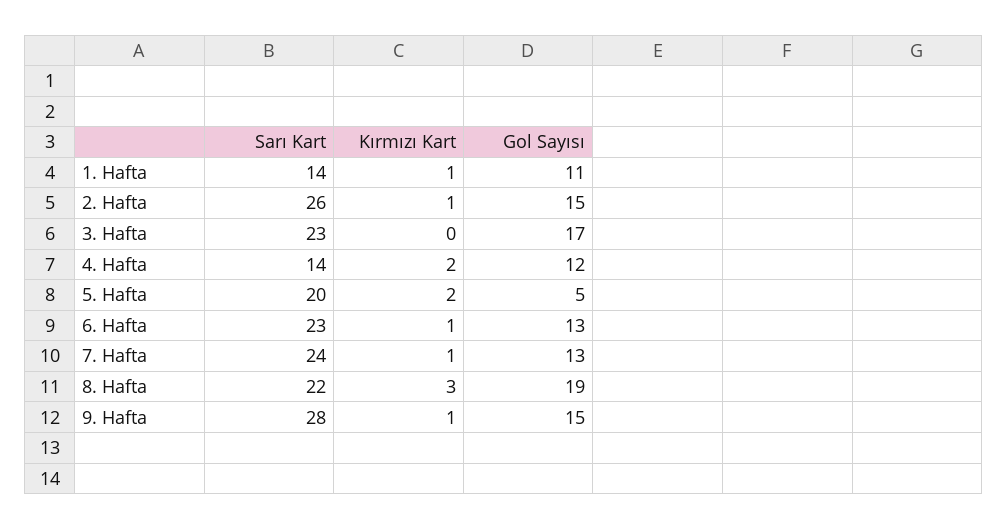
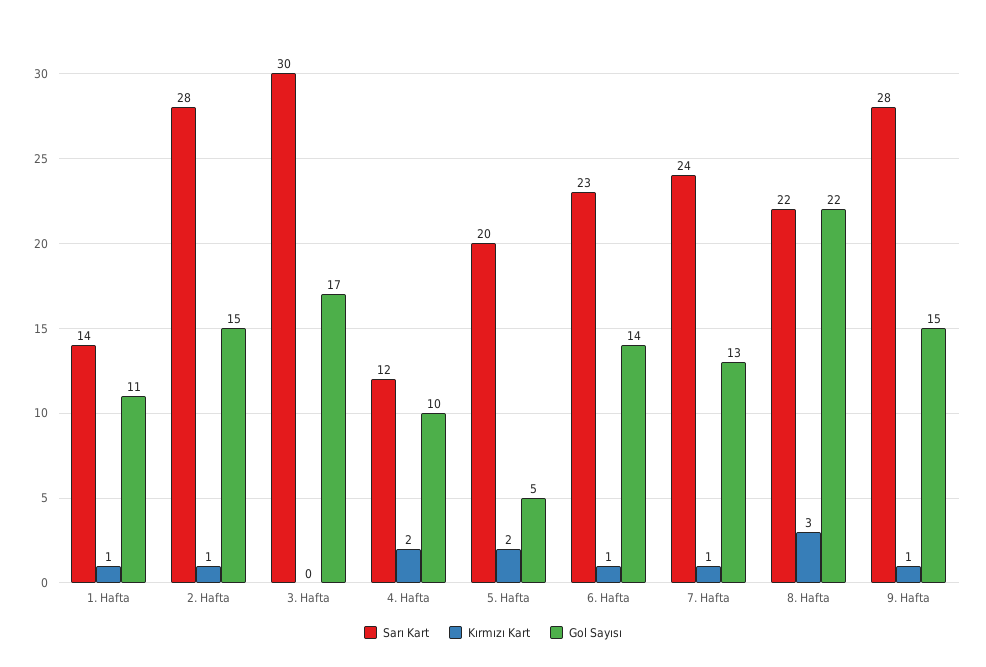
  {
    "Sarı Kart": {
      "1. Hafta": 14,
-     "2. Hafta": 26,
+     "2. Hafta": 28,
-     "3. Hafta": 23,
+     "3. Hafta": 30,
-     "4. Hafta": 14,
+     "4. Hafta": 12,
      "5. Hafta": 20,
      "6. Hafta": 23,
      "7. Hafta": 24,
      "8. Hafta": 22,
      "9. Hafta": 28
    },
    "Kırmızı Kart": {
      "1. Hafta": 1,
      "2. Hafta": 1,
      "3. Hafta": 0,
      "4. Hafta": 2,
      "5. Hafta": 2,
      "6. Hafta": 1,
      "7. Hafta": 1,
      "8. Hafta": 3,
      "9. Hafta": 1
    },
    "Gol Sayısı": {
      "1. Hafta": 11,
      "2. Hafta": 15,
      "3. Hafta": 17,
-     "4. Hafta": 12,
+     "4. Hafta": 10,
      "5. Hafta": 5,
-     "6. Hafta": 13,
+     "6. Hafta": 14,
      "7. Hafta": 13,
-     "8. Hafta": 19,
+     "8. Hafta": 22,
      "9. Hafta": 15
    }
  }

